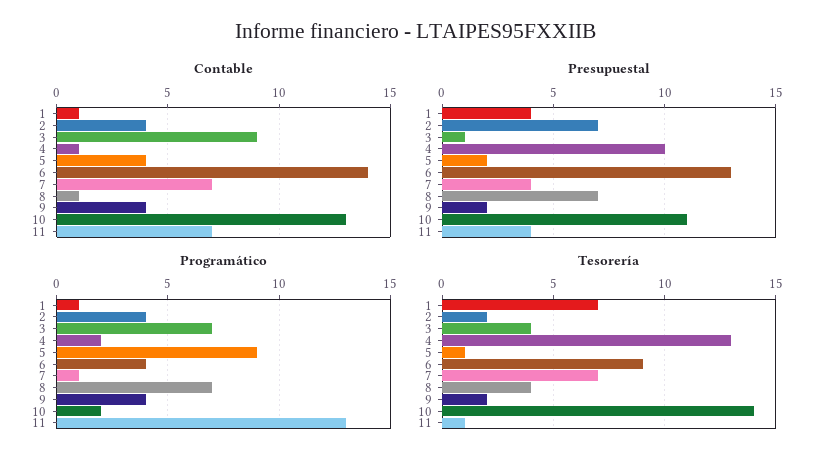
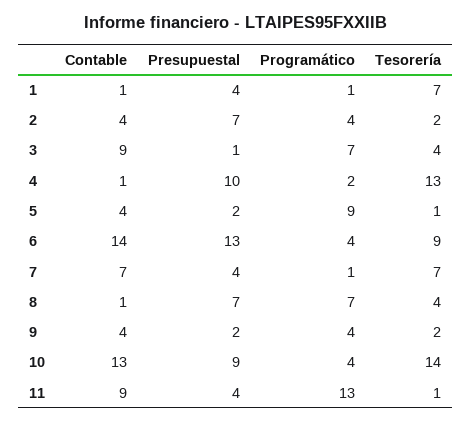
  {
    "Contable": {
      "1": 1,
      "2": 4,
      "3": 9,
      "4": 1,
      "5": 4,
      "6": 14,
      "7": 7,
      "8": 1,
      "9": 4,
      "10": 13,
-     "11": 7
+     "11": 9
    },
    "Presupuestal": {
      "1": 4,
      "2": 7,
      "3": 1,
      "4": 10,
      "5": 2,
      "6": 13,
      "7": 4,
      "8": 7,
      "9": 2,
-     "10": 11,
+     "10": 9,
      "11": 4
    },
    "Programático": {
      "1": 1,
      "2": 4,
      "3": 7,
      "4": 2,
      "5": 9,
      "6": 4,
      "7": 1,
      "8": 7,
      "9": 4,
-     "10": 2,
+     "10": 4,
      "11": 13
    },
    "Tesorería": {
      "1": 7,
      "2": 2,
      "3": 4,
      "4": 13,
      "5": 1,
      "6": 9,
      "7": 7,
      "8": 4,
      "9": 2,
      "10": 14,
      "11": 1
    }
  }

